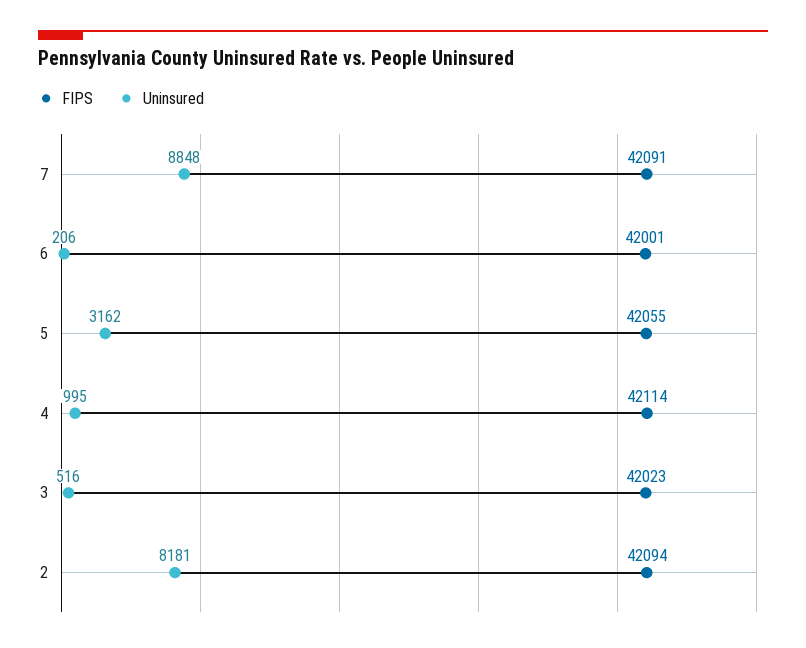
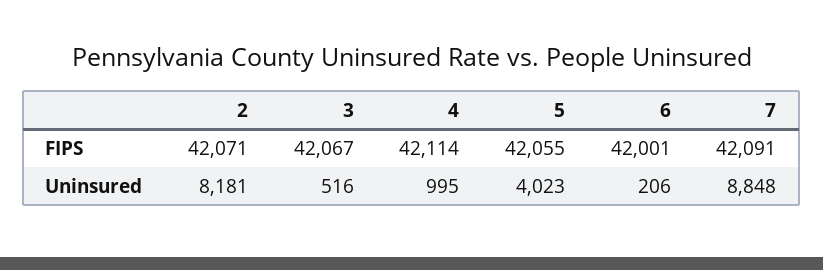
  {
    "FIPS": {
      "7": 42091,
      "6": 42001,
      "5": 42055,
      "4": 42114,
-     "3": 42023,
+     "3": 42067,
-     "2": 42094
+     "2": 42071
    },
    "Uninsured": {
      "7": 8848,
      "6": 206,
-     "5": 3162,
+     "5": 4023,
      "4": 995,
      "3": 516,
      "2": 8181
    }
  }

